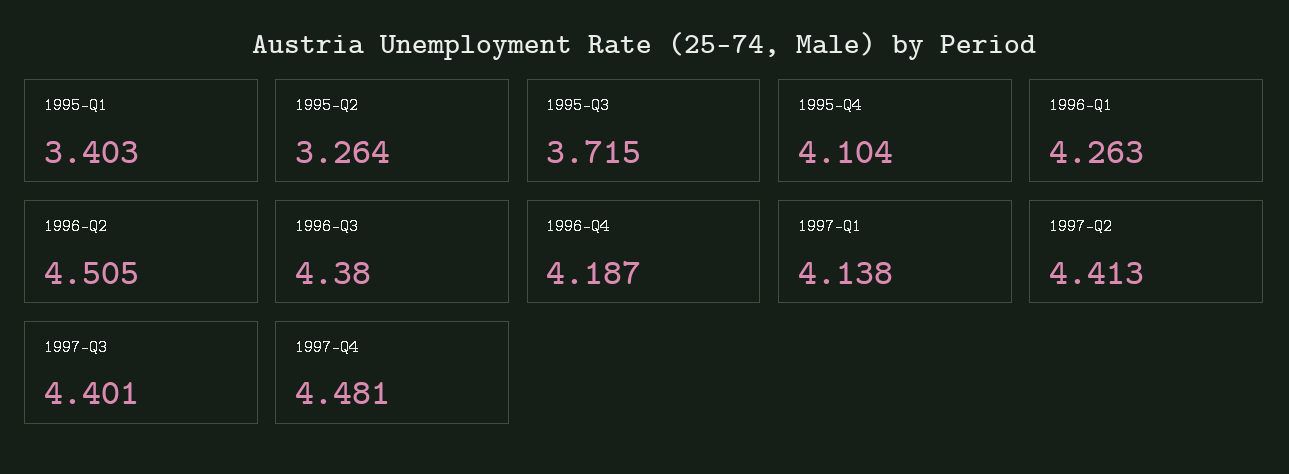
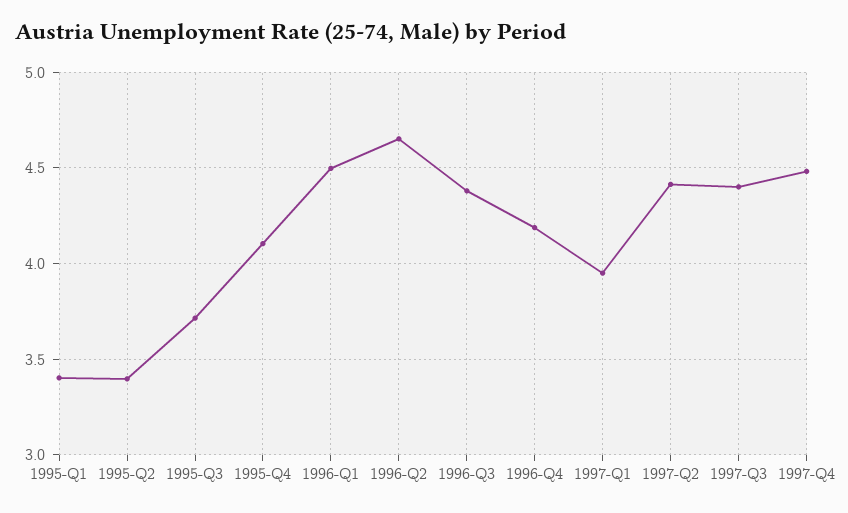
  {
    "1995-Q1": 3.403,
-   "1995-Q2": 3.264,
+   "1995-Q2": 3.4,
    "1995-Q3": 3.715,
    "1995-Q4": 4.104,
-   "1996-Q1": 4.263,
+   "1996-Q1": 4.5,
-   "1996-Q2": 4.505,
+   "1996-Q2": 4.65,
    "1996-Q3": 4.38,
    "1996-Q4": 4.187,
-   "1997-Q1": 4.138,
+   "1997-Q1": 3.95,
    "1997-Q2": 4.413,
    "1997-Q3": 4.401,
    "1997-Q4": 4.481
  }

